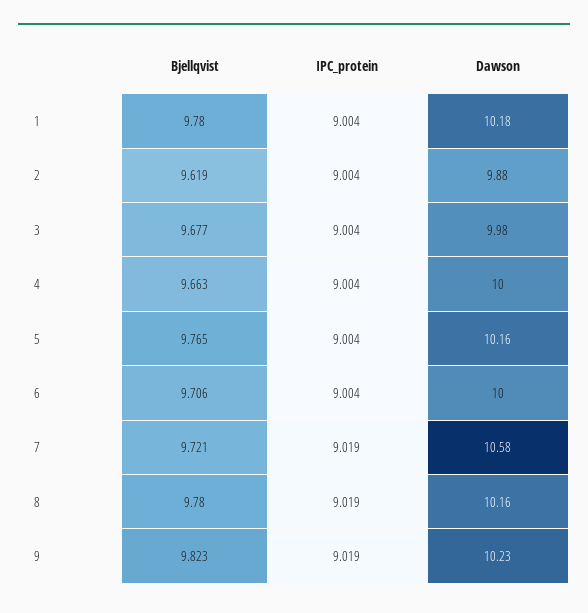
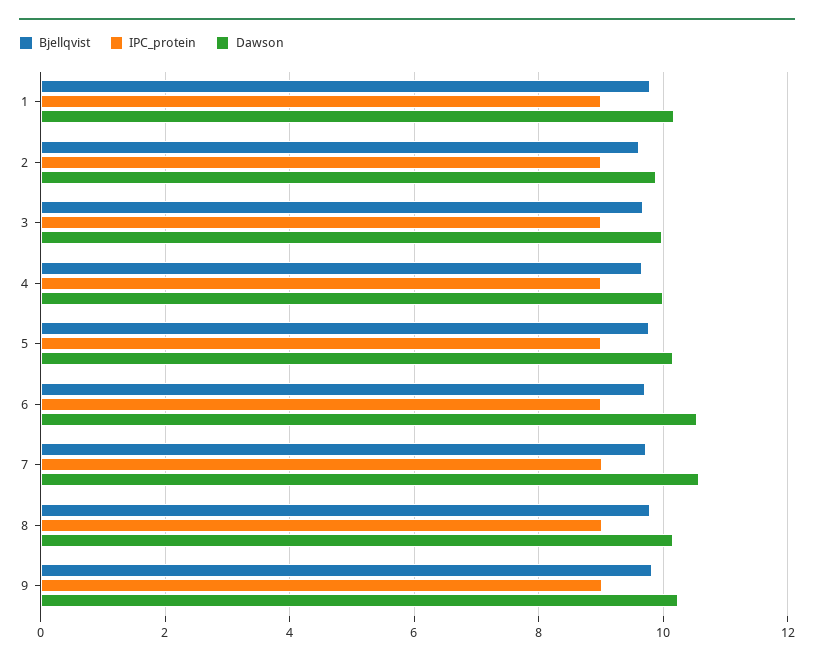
  {
    "Bjellqvist": {
      "1": 9.78,
      "2": 9.619,
      "3": 9.677,
      "4": 9.663,
      "5": 9.765,
      "6": 9.706,
      "7": 9.721,
      "8": 9.78,
      "9": 9.823
    },
    "IPC_protein": {
      "1": 9.004,
      "2": 9.004,
      "3": 9.004,
      "4": 9.004,
      "5": 9.004,
      "6": 9.004,
      "7": 9.019,
      "8": 9.019,
      "9": 9.019
    },
    "Dawson": {
      "1": 10.18,
      "2": 9.88,
      "3": 9.98,
      "4": 10,
      "5": 10.16,
-     "6": 10,
+     "6": 10.6,
      "7": 10.58,
      "8": 10.16,
      "9": 10.23
    }
  }

